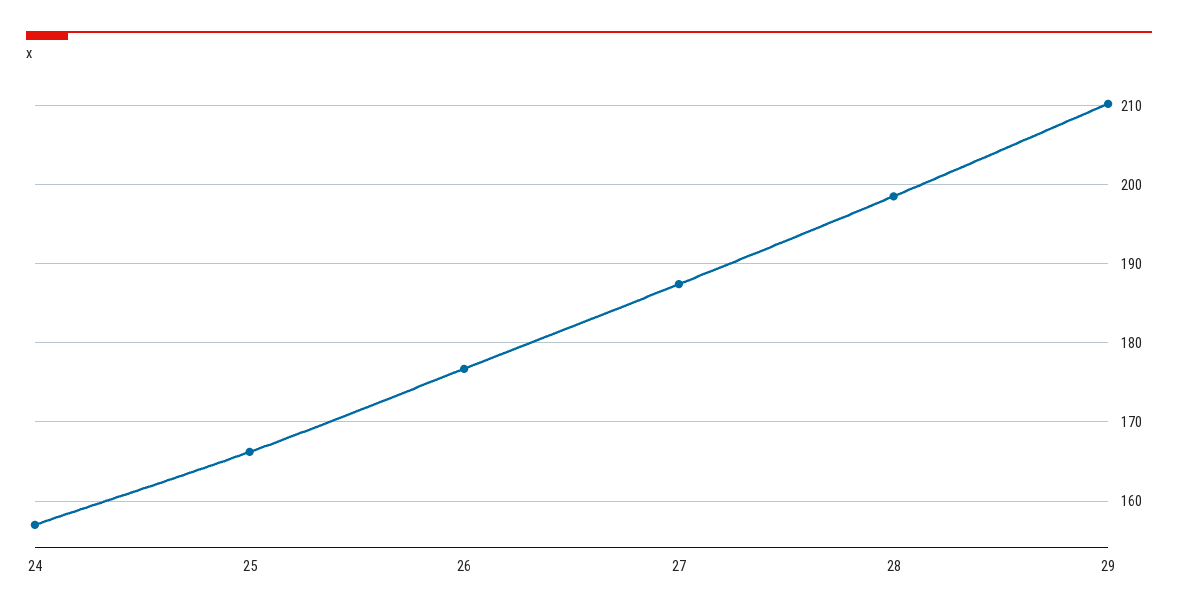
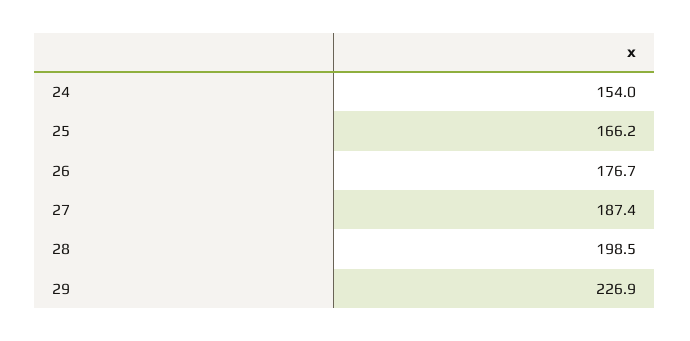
  {
-   "24": 157,
+   "24": 154,
    "25": 166.2,
    "26": 176.7,
    "27": 187.4,
    "28": 198.5,
-   "29": 210
+   "29": 226.9
  }

